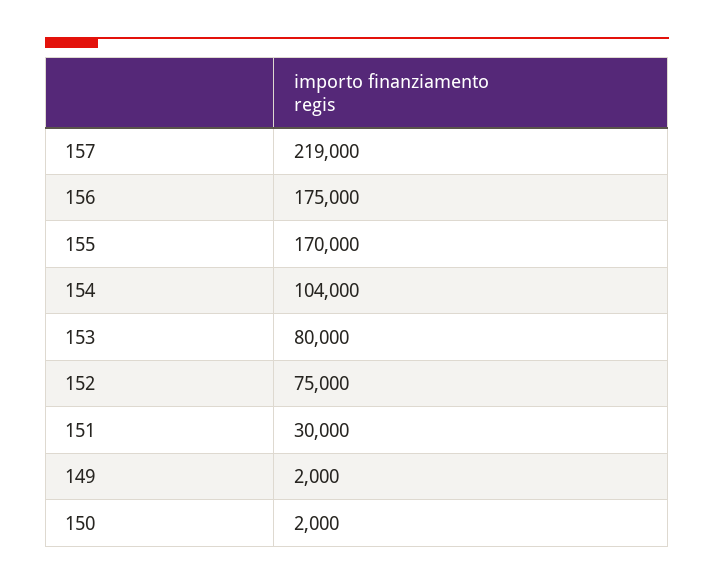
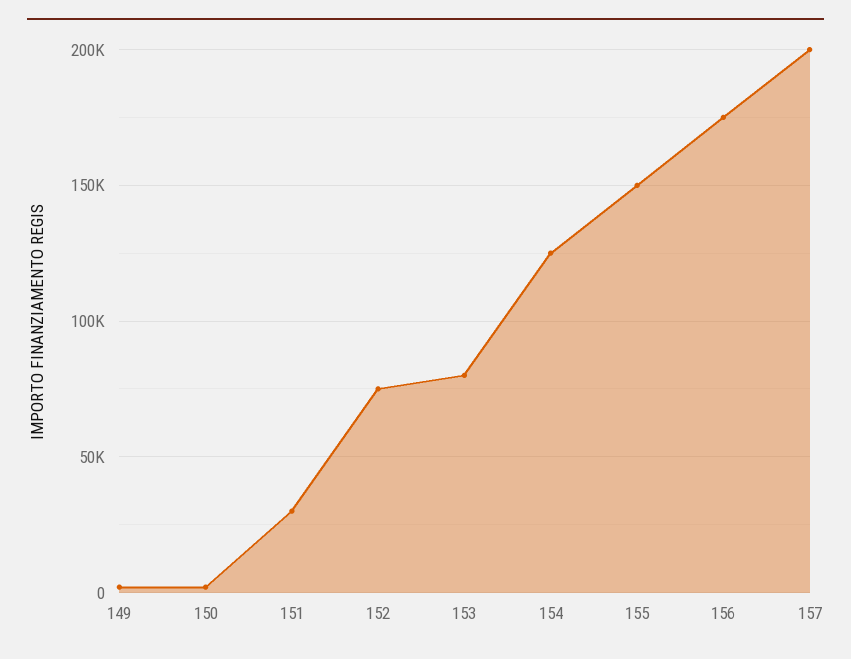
  {
-   "157": 219000,
+   "157": 200000,
    "156": 175000,
-   "155": 170000,
+   "155": 150000,
-   "154": 104000,
+   "154": 125000,
    "153": 80000,
    "152": 75000,
    "151": 30000,
    "149": 2000,
    "150": 2000
  }

